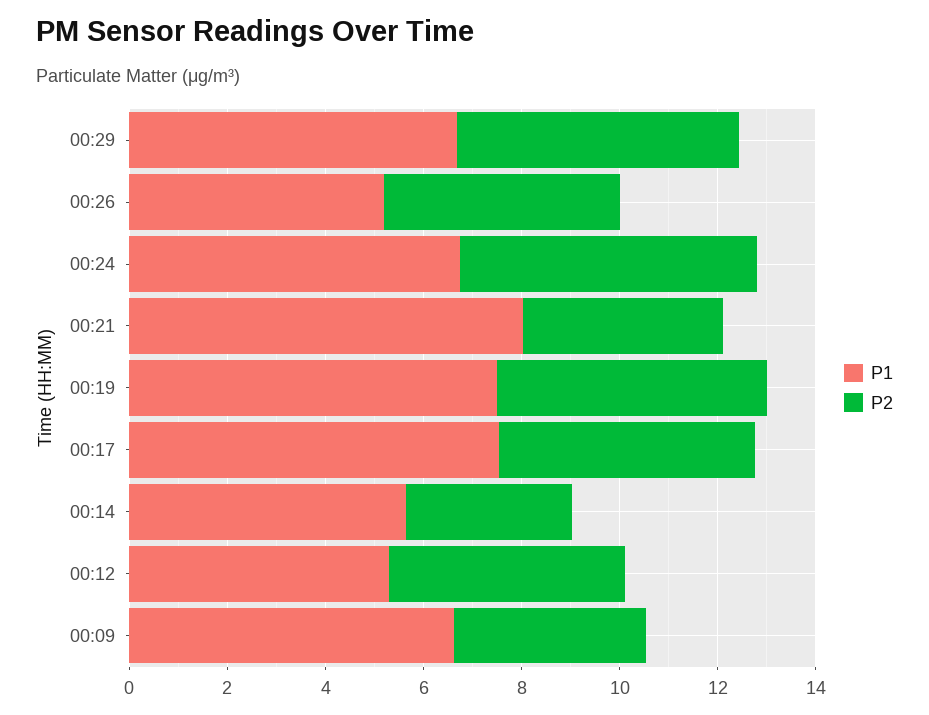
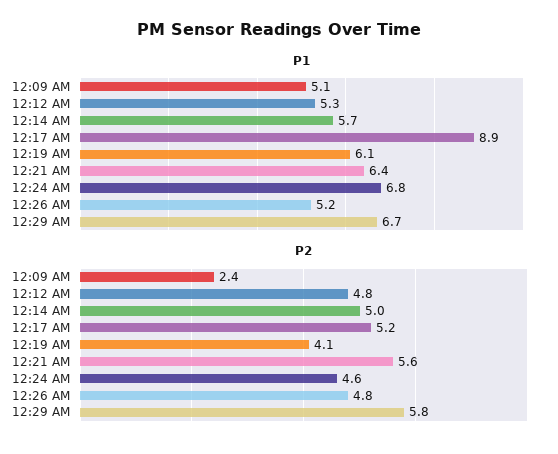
  {
    "P1": {
      "00:29": 6.7,
      "00:26": 5.2,
      "00:24": 6.8,
-     "00:21": 8,
+     "00:21": 6.4,
-     "00:19": 7.5,
+     "00:19": 6.1,
-     "00:17": 7.5,
+     "00:17": 8.9,
      "00:14": 5.7,
      "00:12": 5.3,
-     "00:09": 6.5
+     "00:09": 5.1
    },
    "P2": {
      "00:29": 5.8,
      "00:26": 4.8,
-     "00:24": 6,
+     "00:24": 4.6,
-     "00:21": 4,
+     "00:21": 5.6,
-     "00:19": 5.5,
+     "00:19": 4.1,
      "00:17": 5.2,
-     "00:14": 3.5,
+     "00:14": 5,
      "00:12": 4.8,
-     "00:09": 4
+     "00:09": 2.4
    }
  }

